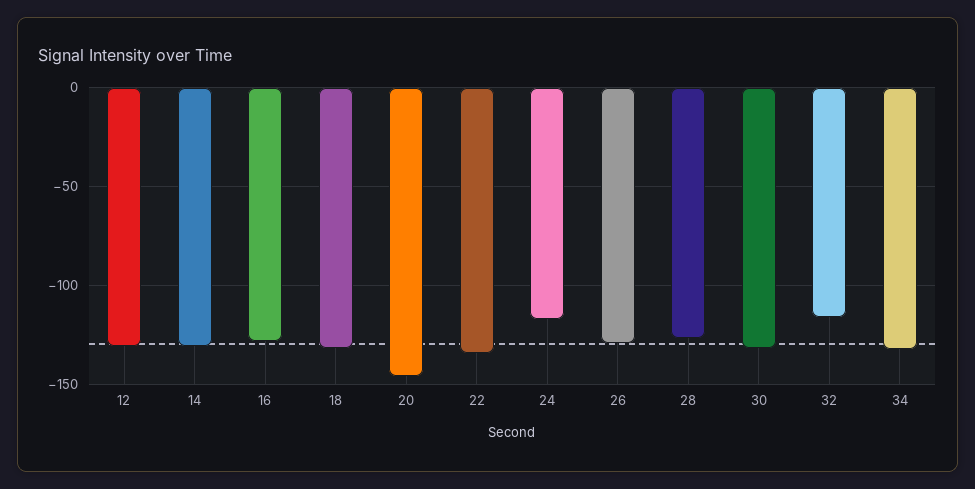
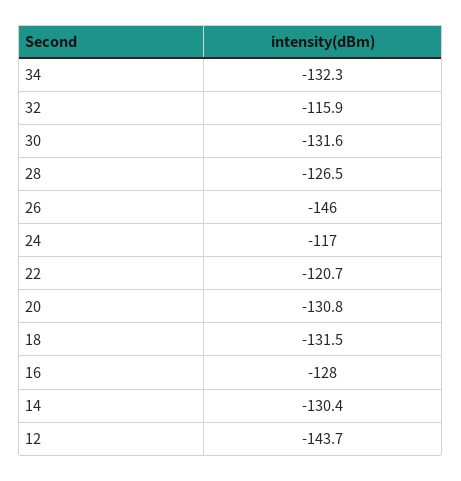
  {
-   "12": -130,
+   "12": -143.7,
    "14": -130.4,
    "16": -128,
    "18": -131.5,
-   "20": -145,
+   "20": -130.8,
-   "22": -135,
+   "22": -120.7,
    "24": -117,
-   "26": -130,
+   "26": -146,
    "28": -126.5,
    "30": -131.6,
    "32": -115.9,
    "34": -132.3
  }

